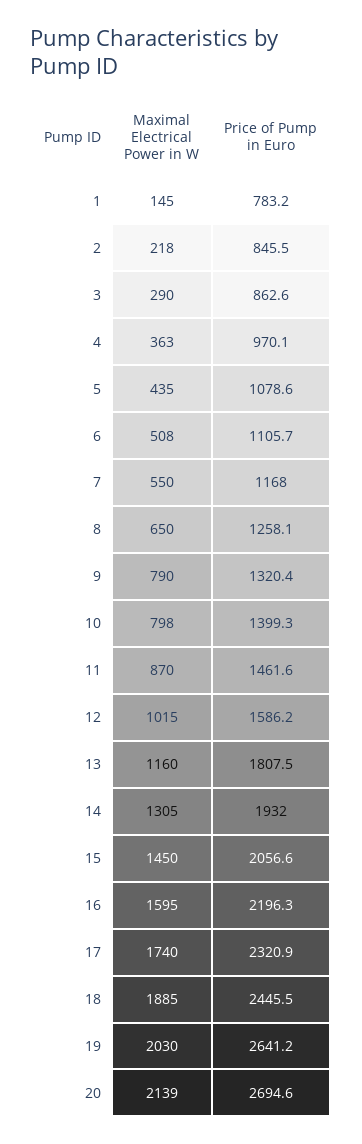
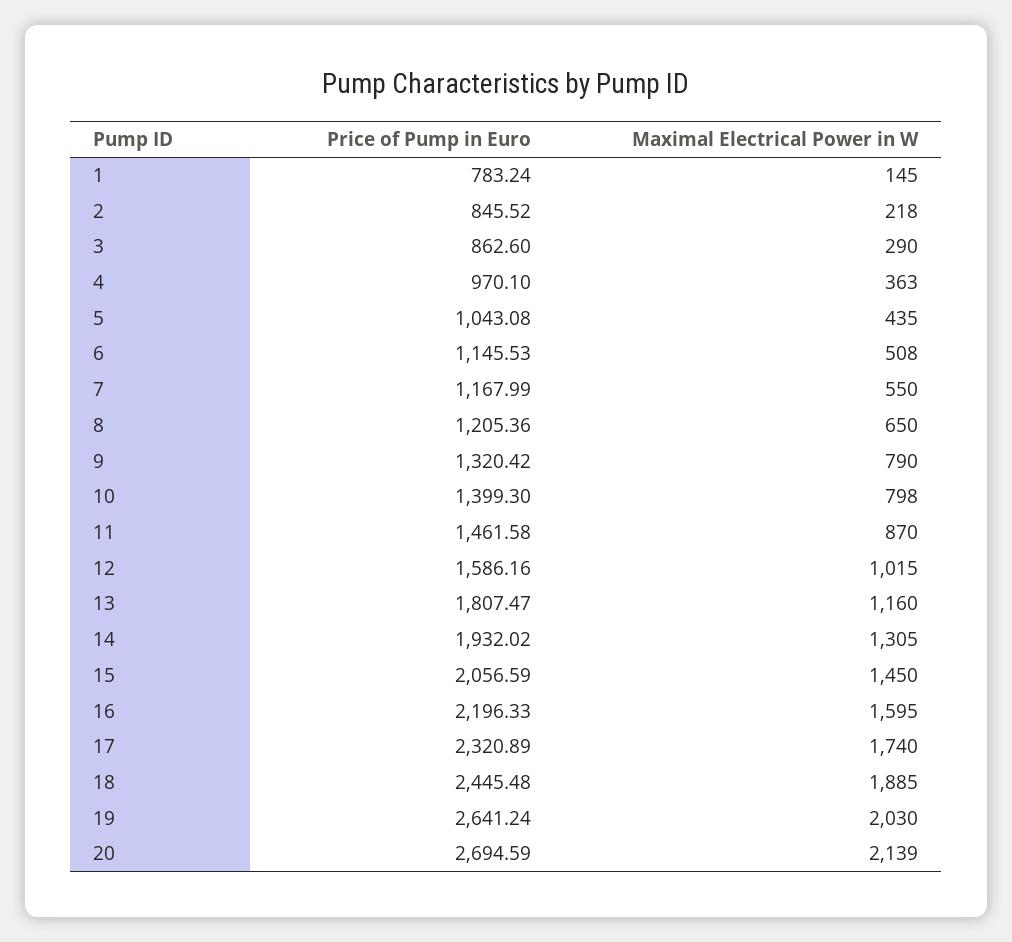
  {
    "Maximal Electrical Power in W": {
      "1": 145,
      "2": 218,
      "3": 290,
      "4": 363,
      "5": 435,
      "6": 508,
      "7": 550,
      "8": 650,
      "9": 790,
      "10": 798,
      "11": 870,
      "12": 1015,
      "13": 1160,
      "14": 1305,
      "15": 1450,
      "16": 1595,
      "17": 1740,
      "18": 1885,
      "19": 2030,
      "20": 2139
    },
    "Price of Pump in Euro": {
      "1": 783.24,
      "2": 845.52,
      "3": 862.6,
      "4": 970.1,
-     "5": 1078.6,
+     "5": 1043.08,
-     "6": 1105.7,
+     "6": 1145.53,
      "7": 1167.99,
-     "8": 1258.1,
+     "8": 1205.36,
      "9": 1320.42,
      "10": 1399.3,
      "11": 1461.58,
      "12": 1586.16,
      "13": 1807.47,
      "14": 1932.02,
      "15": 2056.59,
      "16": 2196.33,
      "17": 2320.89,
      "18": 2445.48,
      "19": 2641.24,
      "20": 2694.59
    }
  }

